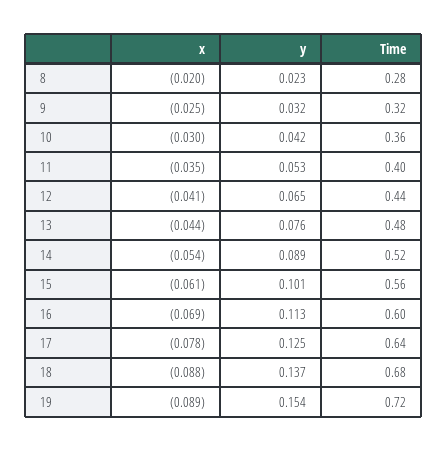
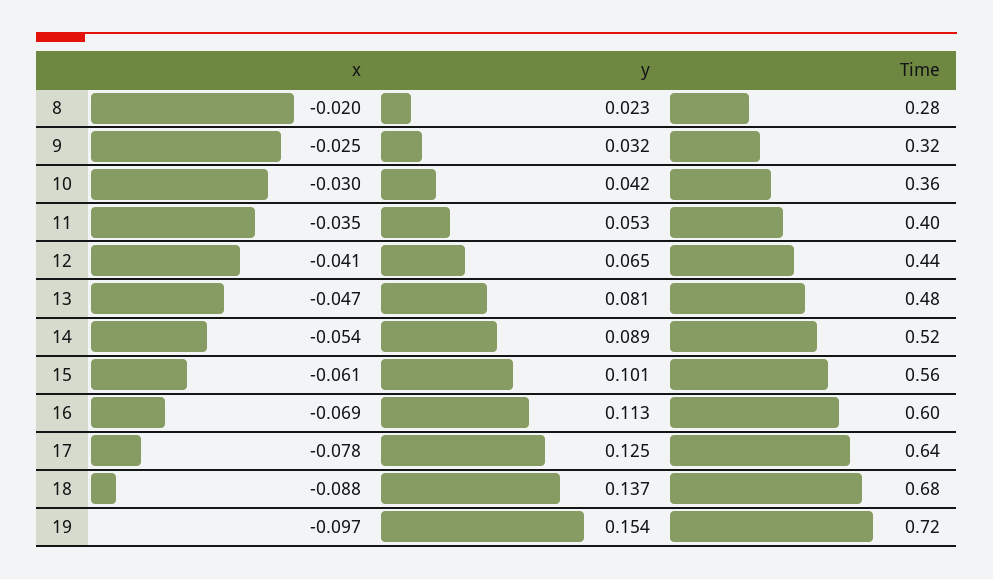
  {
    "x": {
      "8": -0.02,
      "9": -0.025,
      "10": -0.03,
      "11": -0.035,
      "12": -0.041,
-     "13": -0.044,
+     "13": -0.047,
      "14": -0.054,
      "15": -0.061,
      "16": -0.069,
      "17": -0.078,
      "18": -0.088,
-     "19": -0.089
+     "19": -0.097
    },
    "y": {
      "8": 0.023,
      "9": 0.032,
      "10": 0.042,
      "11": 0.053,
      "12": 0.065,
-     "13": 0.076,
+     "13": 0.081,
      "14": 0.089,
      "15": 0.101,
      "16": 0.113,
      "17": 0.125,
      "18": 0.137,
      "19": 0.154
    },
    "Time": {
      "8": 0.28,
      "9": 0.32,
      "10": 0.36,
      "11": 0.4,
      "12": 0.44,
      "13": 0.48,
      "14": 0.52,
      "15": 0.56,
      "16": 0.6,
      "17": 0.64,
      "18": 0.68,
      "19": 0.72
    }
  }

